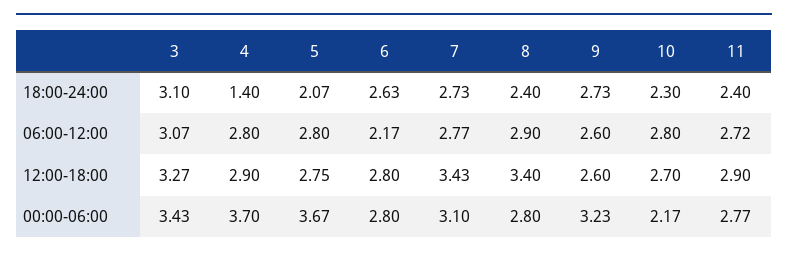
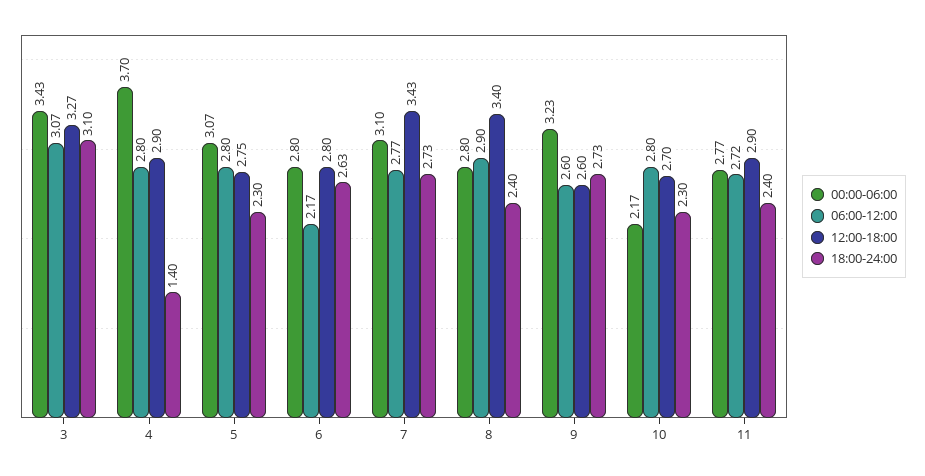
  {
    "18:00-24:00": {
      "3": 3.1,
      "4": 1.4,
-     "5": 2.07,
+     "5": 2.3,
      "6": 2.63,
      "7": 2.73,
      "8": 2.4,
      "9": 2.73,
      "10": 2.3,
      "11": 2.4
    },
    "06:00-12:00": {
      "3": 3.07,
      "4": 2.8,
      "5": 2.8,
      "6": 2.17,
      "7": 2.77,
      "8": 2.9,
      "9": 2.6,
      "10": 2.8,
      "11": 2.72
    },
    "12:00-18:00": {
      "3": 3.27,
      "4": 2.9,
      "5": 2.75,
      "6": 2.8,
      "7": 3.43,
      "8": 3.4,
      "9": 2.6,
      "10": 2.7,
      "11": 2.9
    },
    "00:00-06:00": {
      "3": 3.43,
      "4": 3.7,
-     "5": 3.67,
+     "5": 3.07,
      "6": 2.8,
      "7": 3.1,
      "8": 2.8,
      "9": 3.23,
      "10": 2.17,
      "11": 2.77
    }
  }

